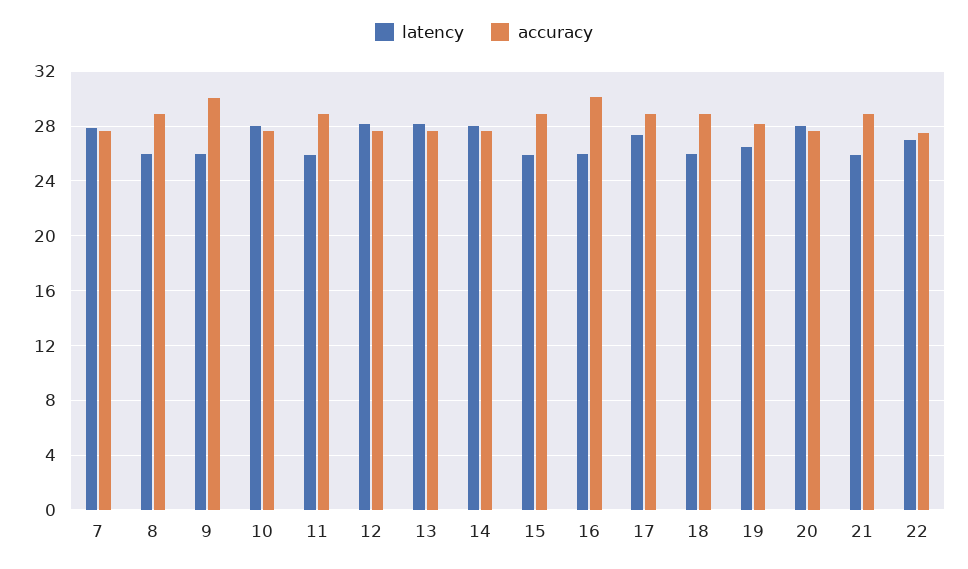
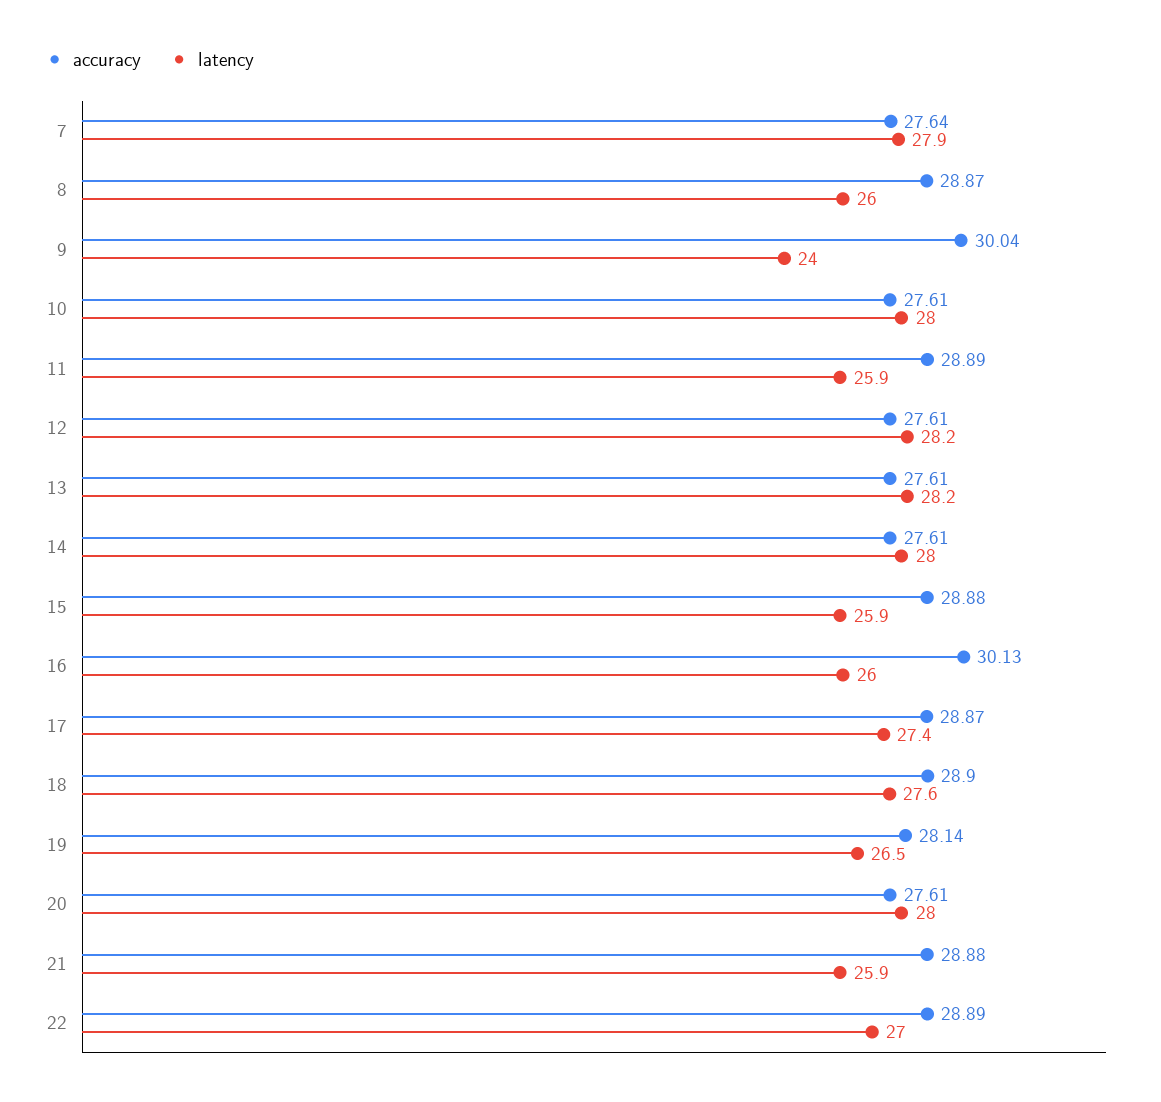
  {
    "latency": {
      "7": 27.9,
      "8": 26,
-     "9": 26,
+     "9": 24,
      "10": 28,
      "11": 25.9,
      "12": 28.2,
      "13": 28.2,
      "14": 28,
      "15": 25.9,
      "16": 26,
      "17": 27.4,
-     "18": 26,
+     "18": 27.6,
      "19": 26.5,
      "20": 28,
      "21": 25.9,
      "22": 27
    },
    "accuracy": {
      "7": 27.64,
      "8": 28.87,
      "9": 30.04,
      "10": 27.61,
      "11": 28.89,
      "12": 27.61,
      "13": 27.61,
      "14": 27.61,
      "15": 28.88,
      "16": 30.13,
      "17": 28.87,
      "18": 28.9,
      "19": 28.14,
      "20": 27.61,
      "21": 28.88,
-     "22": 27.5
+     "22": 28.89
    }
  }

